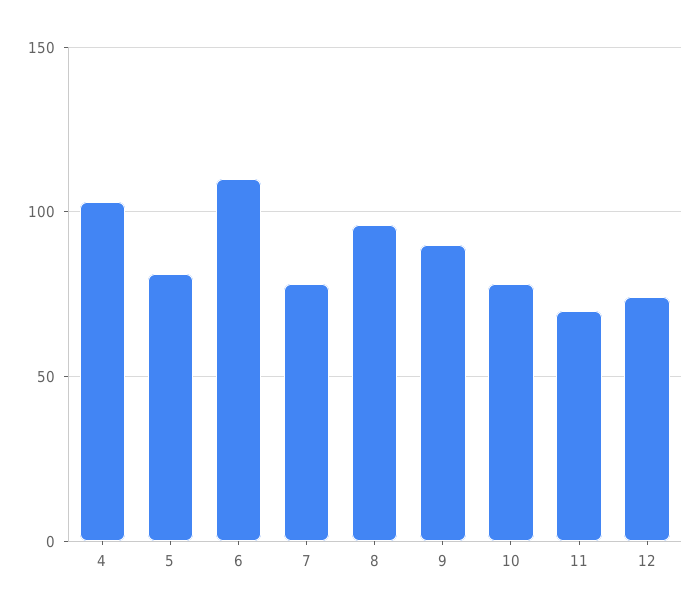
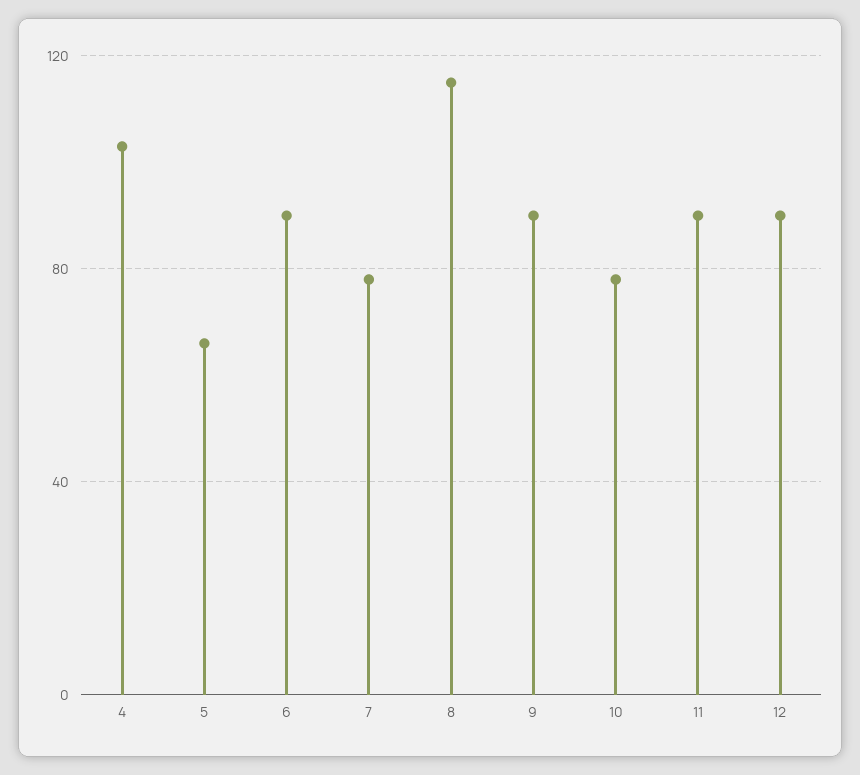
  {
    "4": 105,
-   "5": 80,
+   "5": 65,
-   "6": 110,
+   "6": 90,
    "7": 80,
-   "8": 95,
+   "8": 115,
    "9": 90,
    "10": 80,
-   "11": 70,
+   "11": 90,
-   "12": 75
+   "12": 90
  }

